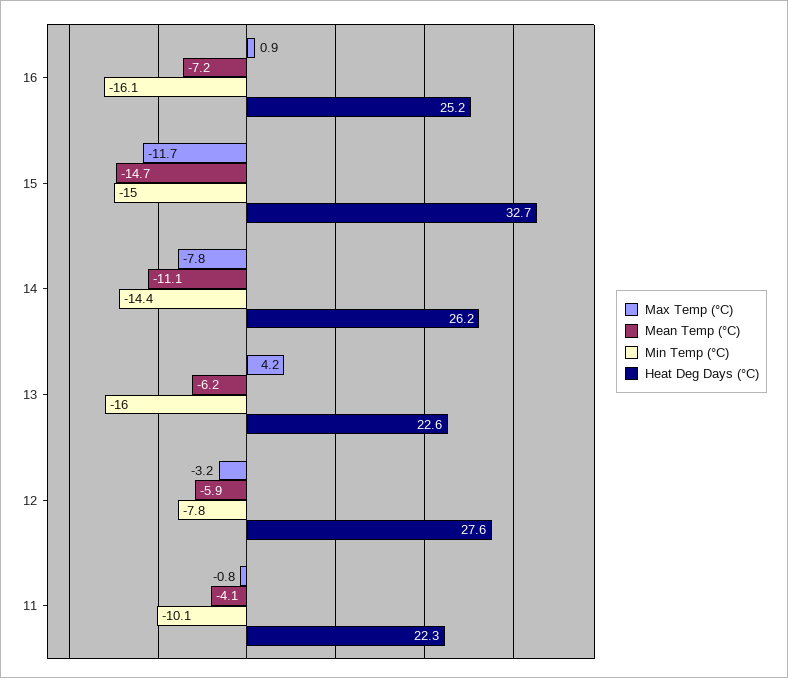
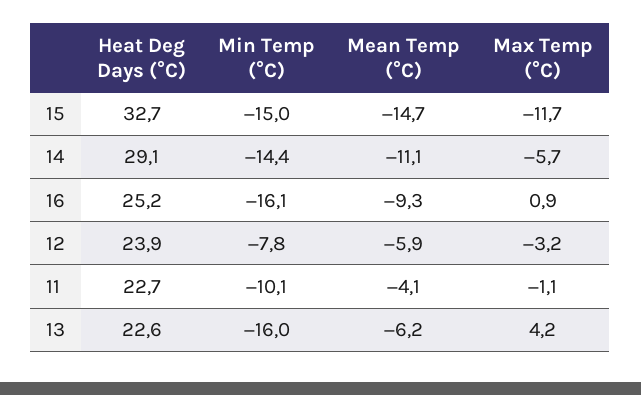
  {
    "Max Temp (°C)": {
      "16": 0.9,
      "15": -11.7,
-     "14": -7.8,
+     "14": -5.7,
      "13": 4.2,
      "12": -3.2,
-     "11": -0.8
+     "11": -1.1
    },
    "Mean Temp (°C)": {
-     "16": -7.2,
+     "16": -9.3,
      "15": -14.7,
      "14": -11.1,
      "13": -6.2,
      "12": -5.9,
      "11": -4.1
    },
    "Min Temp (°C)": {
      "16": -16.1,
      "15": -15,
      "14": -14.4,
      "13": -16,
      "12": -7.8,
      "11": -10.1
    },
    "Heat Deg Days (°C)": {
      "16": 25.2,
      "15": 32.7,
-     "14": 26.2,
+     "14": 29.1,
      "13": 22.6,
-     "12": 27.6,
+     "12": 23.9,
-     "11": 22.3
+     "11": 22.7
    }
  }

